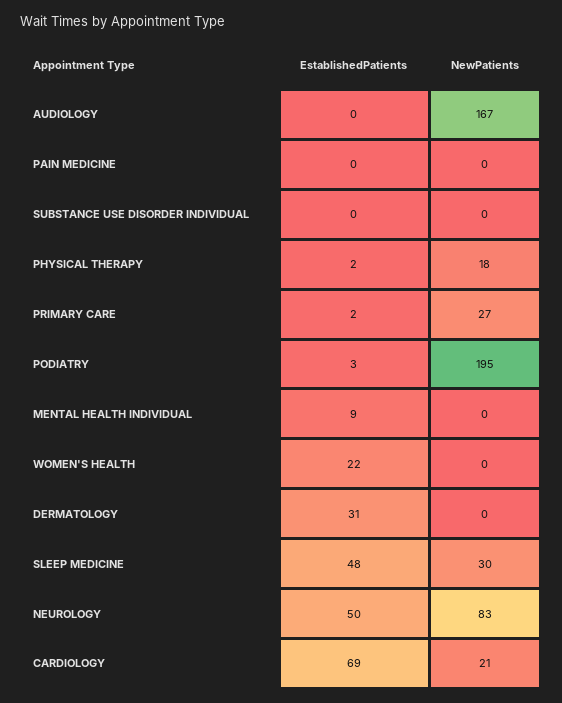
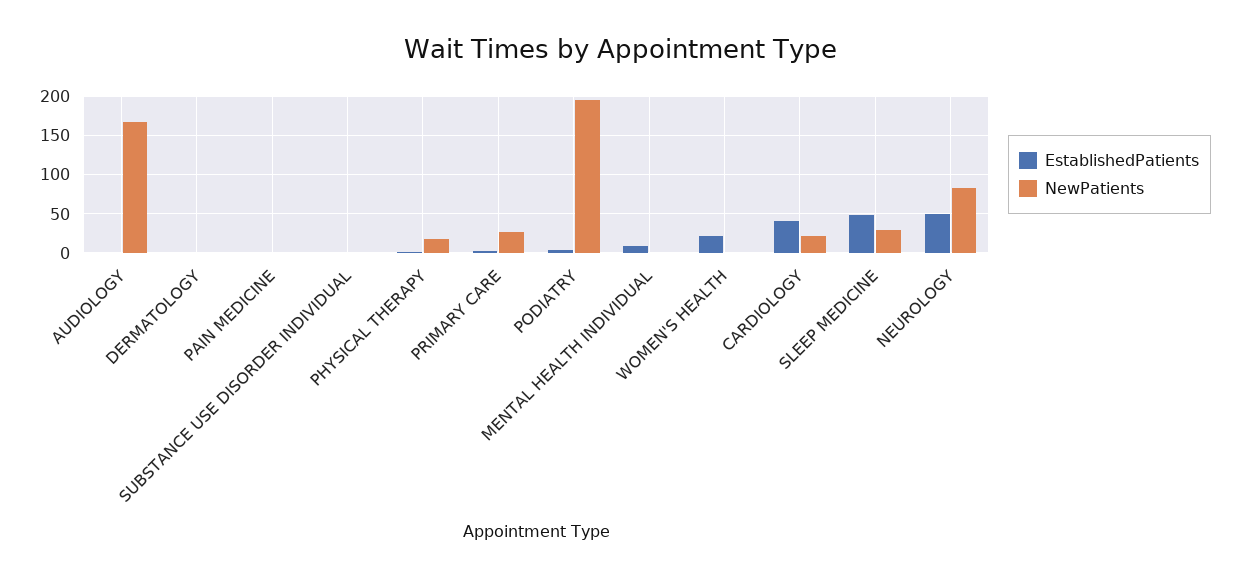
  {
    "EstablishedPatients": {
      "AUDIOLOGY": 0,
      "PAIN MEDICINE": 0,
      "SUBSTANCE USE DISORDER INDIVIDUAL": 0,
      "PHYSICAL THERAPY": 2,
      "PRIMARY CARE": 2,
      "PODIATRY": 3,
      "MENTAL HEALTH INDIVIDUAL": 9,
      "WOMEN'S HEALTH": 22,
-     "DERMATOLOGY": 31,
+     "DERMATOLOGY": 0,
      "SLEEP MEDICINE": 48,
      "NEUROLOGY": 50,
-     "CARDIOLOGY": 69
+     "CARDIOLOGY": 40
    },
    "NewPatients": {
      "AUDIOLOGY": 167,
      "PAIN MEDICINE": 0,
      "SUBSTANCE USE DISORDER INDIVIDUAL": 0,
      "PHYSICAL THERAPY": 18,
      "PRIMARY CARE": 27,
      "PODIATRY": 195,
      "MENTAL HEALTH INDIVIDUAL": 0,
      "WOMEN'S HEALTH": 0,
      "DERMATOLOGY": 0,
      "SLEEP MEDICINE": 30,
      "NEUROLOGY": 83,
      "CARDIOLOGY": 21
    }
  }

